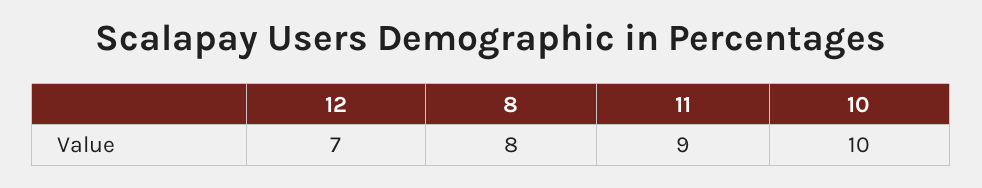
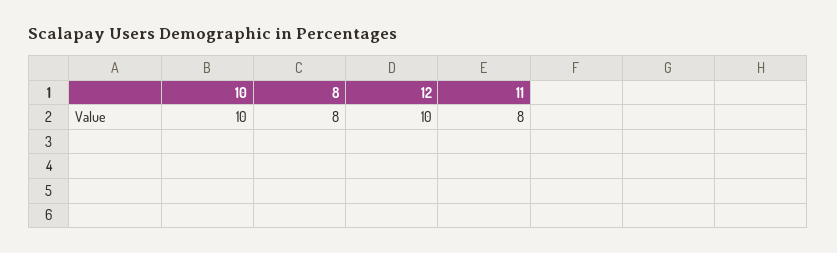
  {
-   "12": 7,
+   "12": 10,
    "8": 8,
-   "11": 9,
+   "11": 8,
    "10": 10
  }

